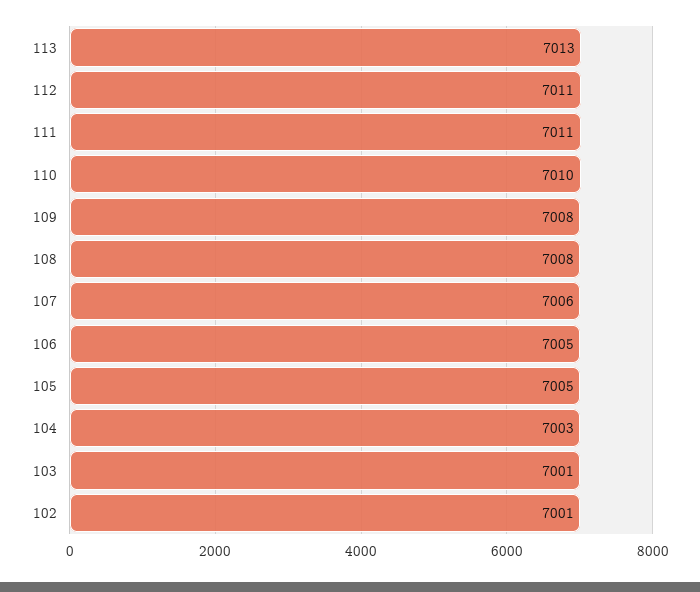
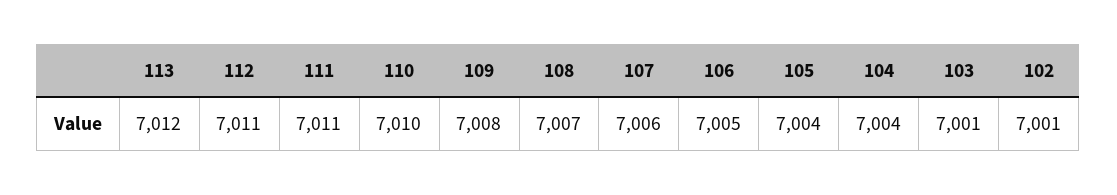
  {
-   "113": 7013,
+   "113": 7012,
    "112": 7011,
    "111": 7011,
    "110": 7010,
    "109": 7008,
-   "108": 7008,
+   "108": 7007,
    "107": 7006,
    "106": 7005,
-   "105": 7005,
+   "105": 7004,
-   "104": 7003,
+   "104": 7004,
    "103": 7001,
    "102": 7001
  }

